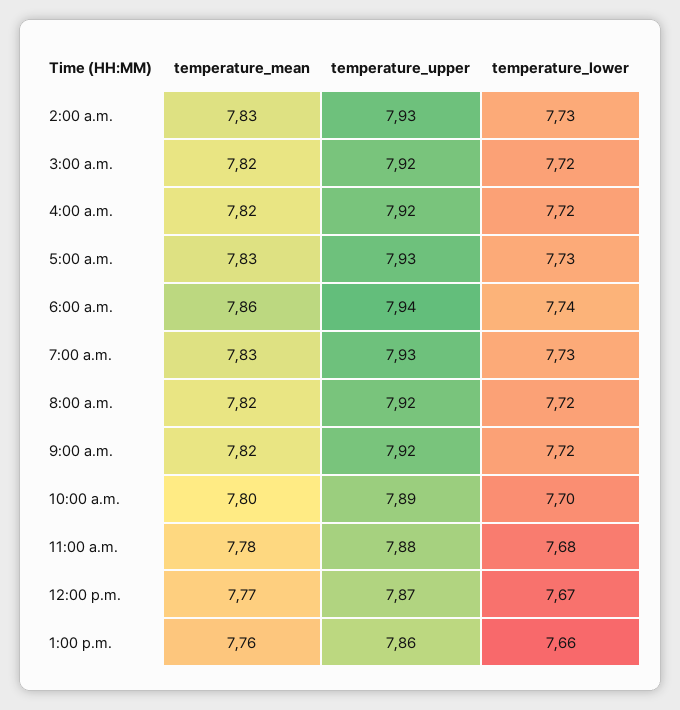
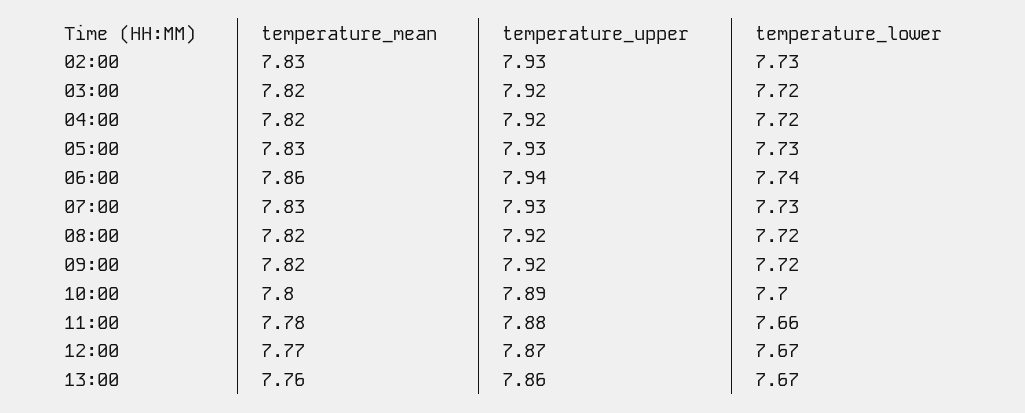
  {
    "temperature_mean": {
      "2:00 a.m.": 7.83,
      "3:00 a.m.": 7.82,
      "4:00 a.m.": 7.82,
      "5:00 a.m.": 7.83,
      "6:00 a.m.": 7.86,
      "7:00 a.m.": 7.83,
      "8:00 a.m.": 7.82,
      "9:00 a.m.": 7.82,
      "10:00 a.m.": 7.8,
      "11:00 a.m.": 7.78,
      "12:00 p.m.": 7.77,
      "1:00 p.m.": 7.76
    },
    "temperature_upper": {
      "2:00 a.m.": 7.93,
      "3:00 a.m.": 7.92,
      "4:00 a.m.": 7.92,
      "5:00 a.m.": 7.93,
      "6:00 a.m.": 7.94,
      "7:00 a.m.": 7.93,
      "8:00 a.m.": 7.92,
      "9:00 a.m.": 7.92,
      "10:00 a.m.": 7.89,
      "11:00 a.m.": 7.88,
      "12:00 p.m.": 7.87,
      "1:00 p.m.": 7.86
    },
    "temperature_lower": {
      "2:00 a.m.": 7.73,
      "3:00 a.m.": 7.72,
      "4:00 a.m.": 7.72,
      "5:00 a.m.": 7.73,
      "6:00 a.m.": 7.74,
      "7:00 a.m.": 7.73,
      "8:00 a.m.": 7.72,
      "9:00 a.m.": 7.72,
      "10:00 a.m.": 7.7,
-     "11:00 a.m.": 7.68,
+     "11:00 a.m.": 7.66,
      "12:00 p.m.": 7.67,
-     "1:00 p.m.": 7.66
+     "1:00 p.m.": 7.67
    }
  }

